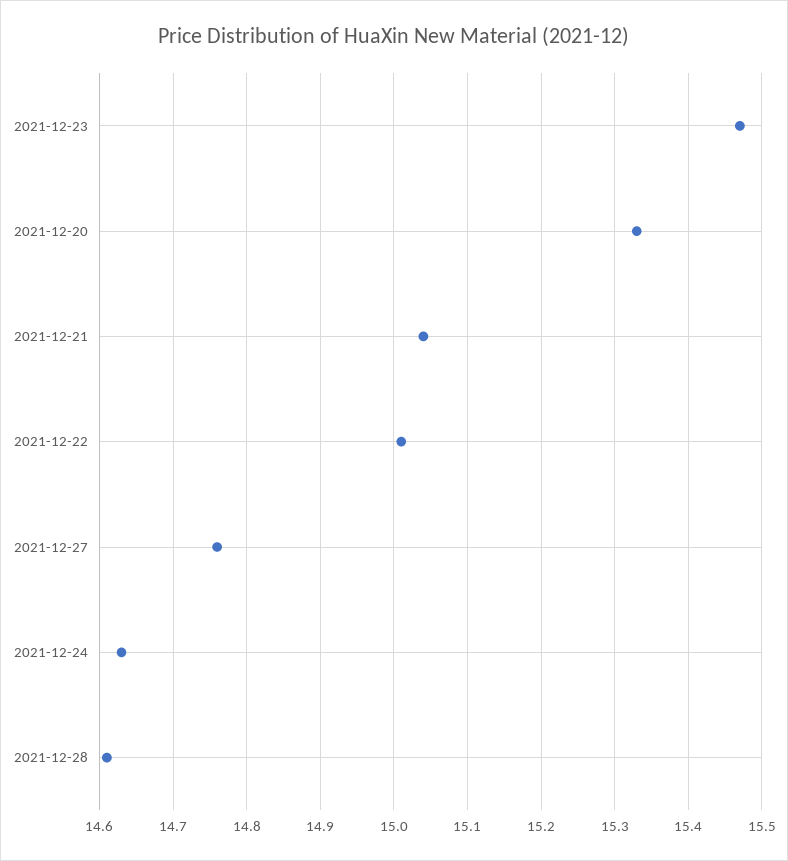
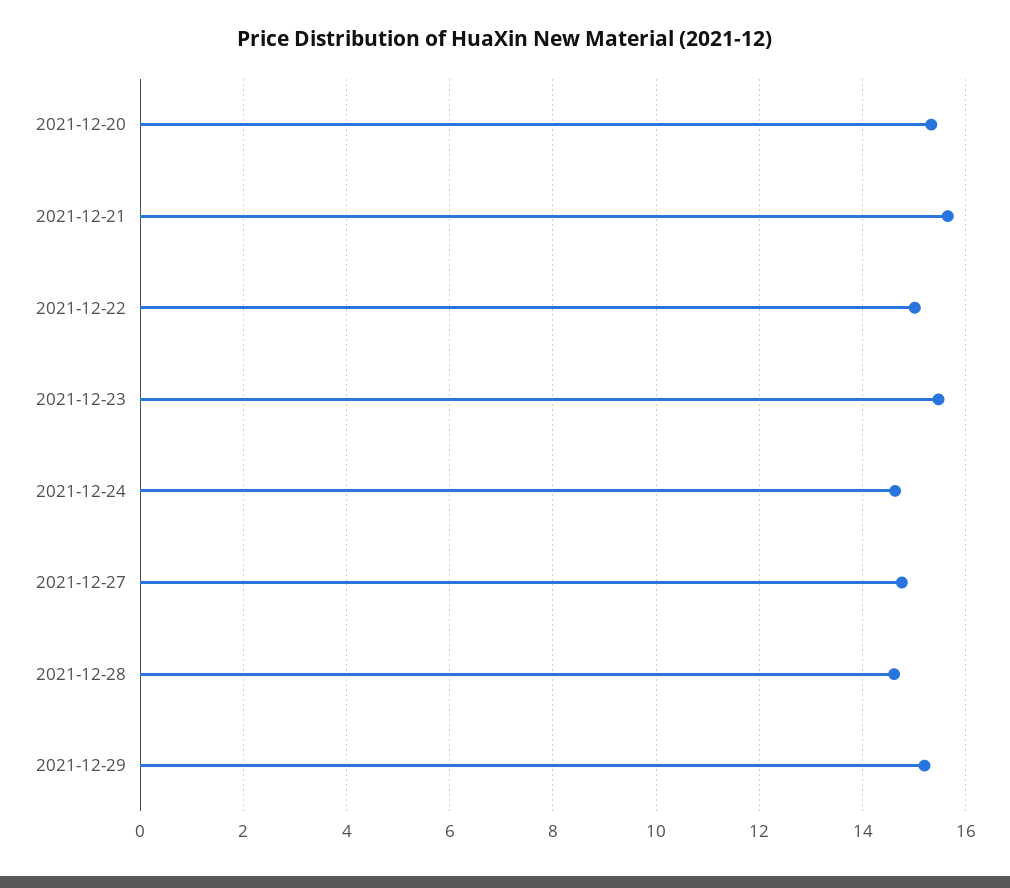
  {
    "2021-12-23": 15.47,
    "2021-12-20": 15.33,
-   "2021-12-21": 15.04,
+   "2021-12-21": 15.6,
    "2021-12-22": 15.01,
    "2021-12-27": 14.76,
    "2021-12-24": 14.63,
-   "2021-12-28": 14.61
+   "2021-12-28": 14.61,
+   "2021-12-29": 15.2
  }

